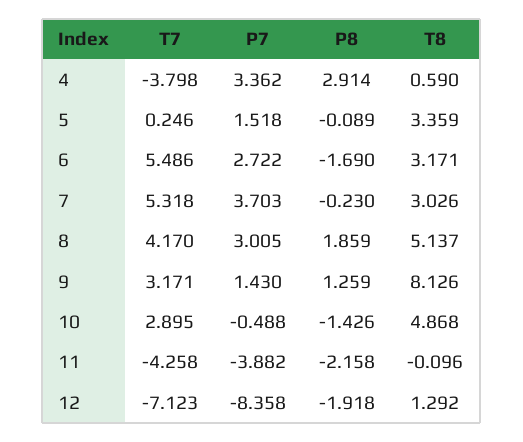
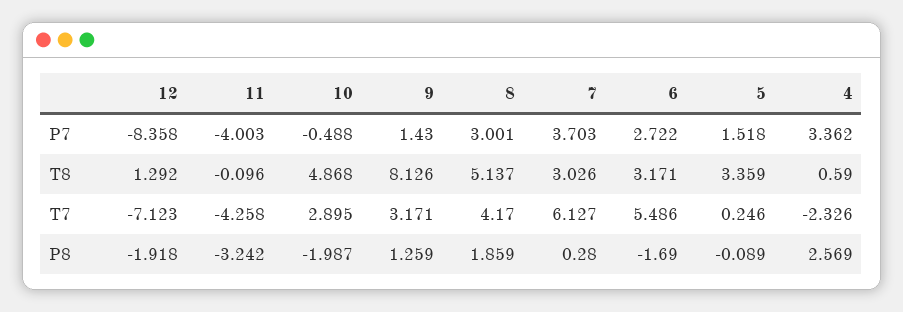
  {
    "T7": {
-     "4": -3.798,
+     "4": -2.326,
      "5": 0.246,
      "6": 5.486,
-     "7": 5.318,
+     "7": 6.127,
      "8": 4.17,
      "9": 3.171,
      "10": 2.895,
      "11": -4.258,
      "12": -7.123
    },
    "P7": {
      "4": 3.362,
      "5": 1.518,
      "6": 2.722,
      "7": 3.703,
-     "8": 3.005,
+     "8": 3.001,
      "9": 1.43,
      "10": -0.488,
-     "11": -3.882,
+     "11": -4.003,
      "12": -8.358
    },
    "P8": {
-     "4": 2.914,
+     "4": 2.569,
      "5": -0.089,
      "6": -1.69,
-     "7": -0.23,
+     "7": 0.28,
      "8": 1.859,
      "9": 1.259,
-     "10": -1.426,
+     "10": -1.987,
-     "11": -2.158,
+     "11": -3.242,
      "12": -1.918
    },
    "T8": {
      "4": 0.59,
      "5": 3.359,
      "6": 3.171,
      "7": 3.026,
      "8": 5.137,
      "9": 8.126,
      "10": 4.868,
      "11": -0.096,
      "12": 1.292
    }
  }

